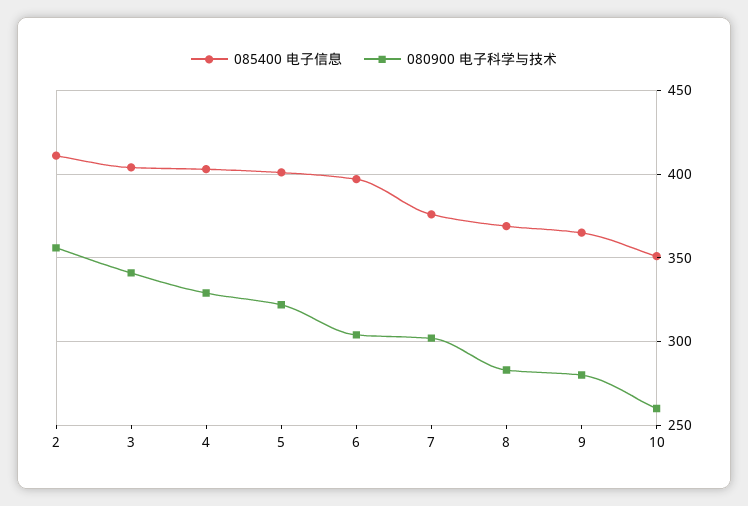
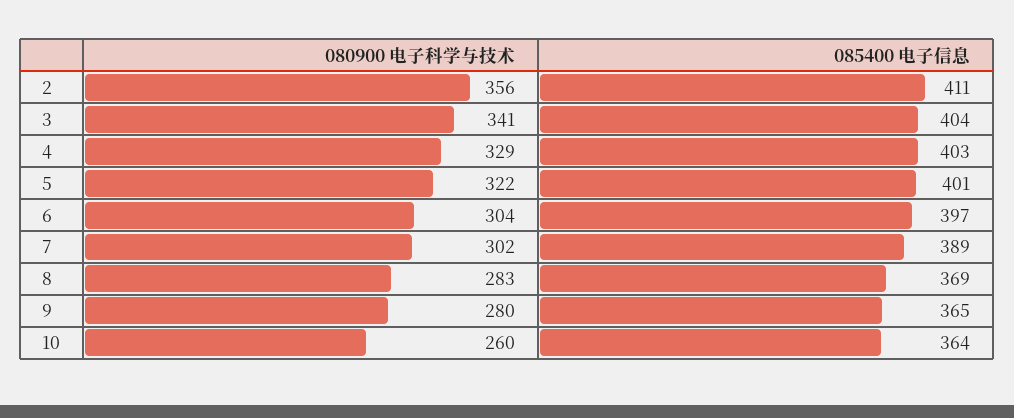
  {
    "085400 电子信息": {
      "2": 411,
      "3": 404,
      "4": 403,
      "5": 401,
      "6": 397,
-     "7": 375,
+     "7": 389,
      "8": 369,
      "9": 365,
-     "10": 350
+     "10": 364
    },
    "080900 电子科学与技术": {
      "2": 356,
      "3": 341,
      "4": 329,
      "5": 322,
      "6": 304,
      "7": 302,
      "8": 283,
      "9": 280,
      "10": 260
    }
  }

